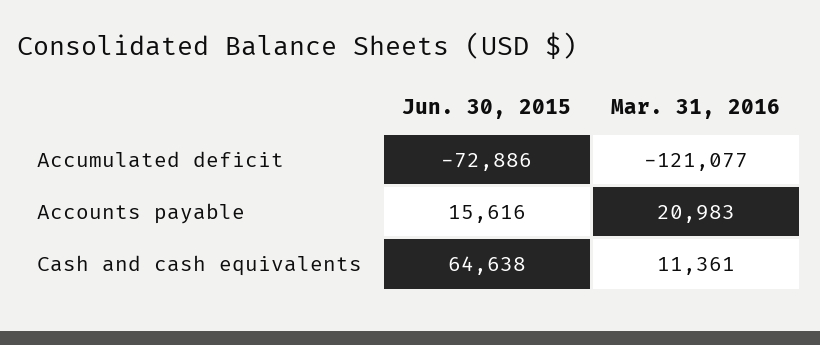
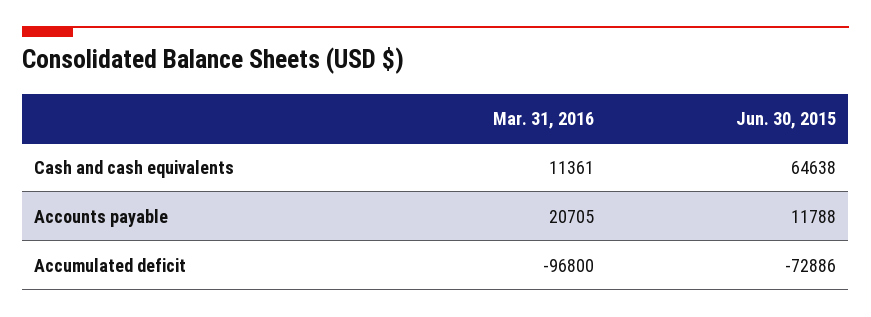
  {
    "Jun. 30, 2015": {
      "Accumulated deficit": -72886,
-     "Accounts payable": 15616,
+     "Accounts payable": 11788,
      "Cash and cash equivalents": 64638
    },
    "Mar. 31, 2016": {
-     "Accumulated deficit": -121077,
+     "Accumulated deficit": -96800,
-     "Accounts payable": 20983,
+     "Accounts payable": 20705,
      "Cash and cash equivalents": 11361
    }
  }

